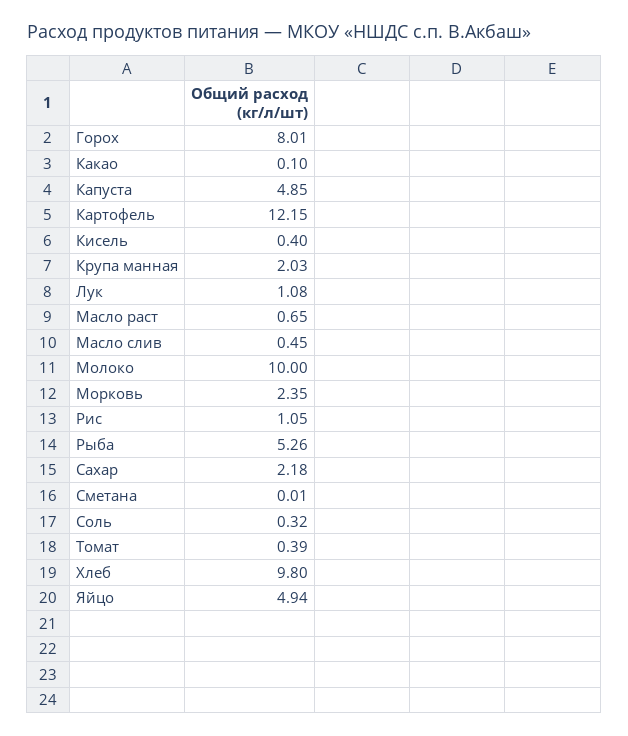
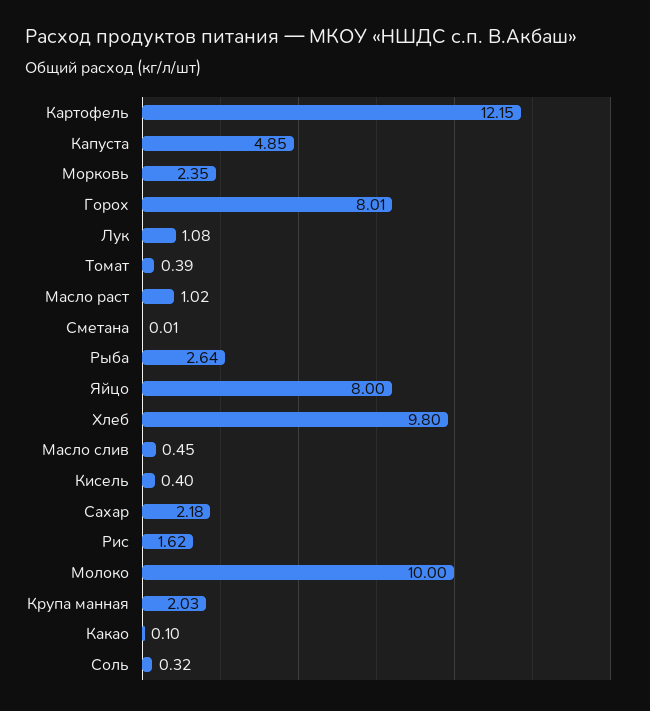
  {
    "Горох": 8.01,
    "Какао": 0.1,
    "Капуста": 4.85,
    "Картофель": 12.15,
    "Кисель": 0.4,
    "Крупа манная": 2.03,
    "Лук": 1.08,
-   "Масло раст": 0.65,
+   "Масло раст": 1.02,
    "Масло слив": 0.45,
    "Молоко": 10,
    "Морковь": 2.35,
-   "Рис": 1.05,
+   "Рис": 1.62,
-   "Рыба": 5.26,
+   "Рыба": 2.64,
    "Сахар": 2.18,
    "Сметана": 0.01,
    "Соль": 0.32,
    "Томат": 0.39,
    "Хлеб": 9.8,
-   "Яйцо": 4.94
+   "Яйцо": 8
  }

